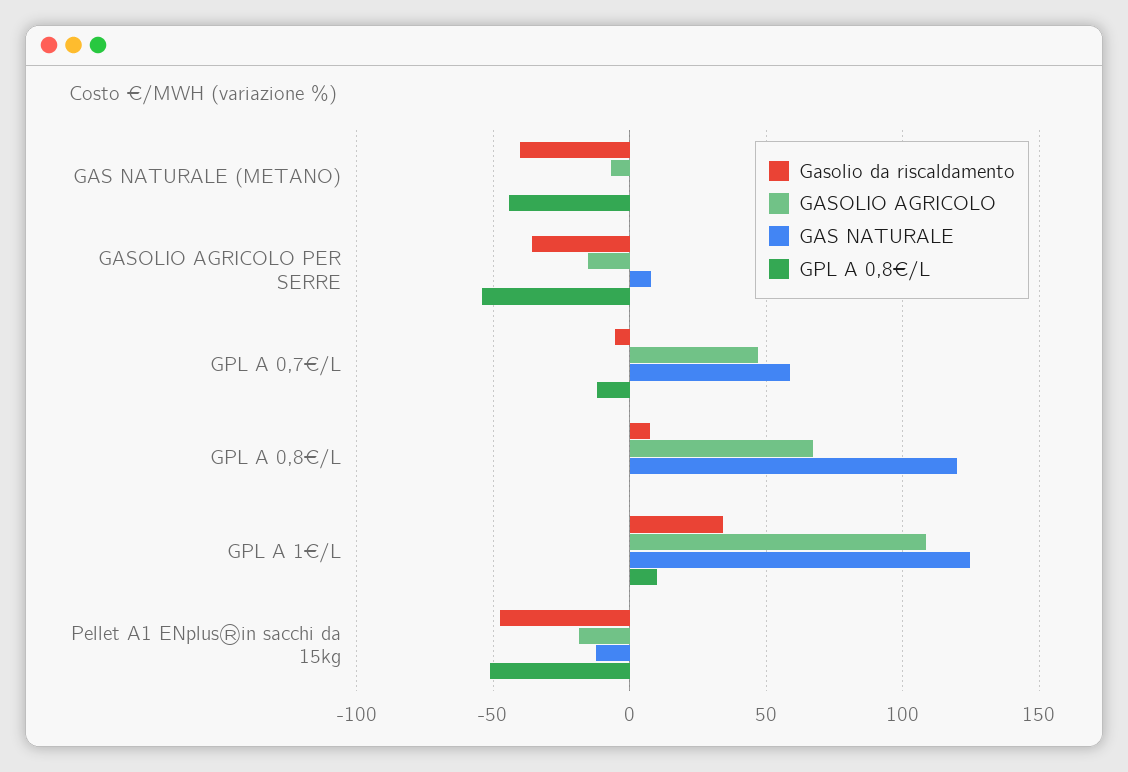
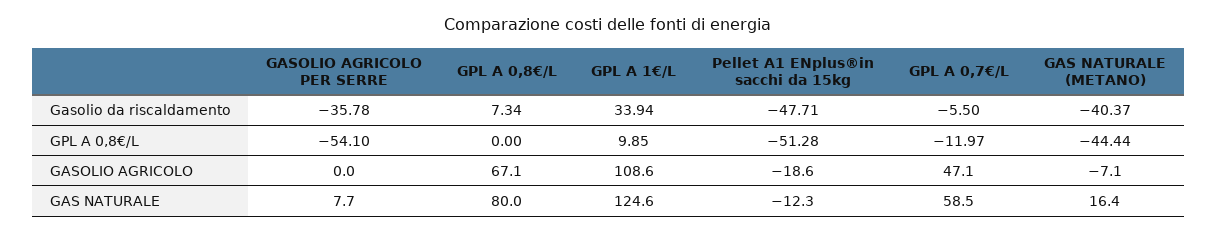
  {
    "Gasolio da riscaldamento": {
      "GAS NATURALE (METANO)": -40.37,
      "GASOLIO AGRICOLO PER SERRE": -35.78,
      "GPL A 0,7€/L": -5.5,
      "GPL A 0,8€/L": 7.34,
      "GPL A 1€/L": 33.94,
      "Pellet A1 ENplus®in sacchi da 15kg": -47.71
    },
    "GASOLIO AGRICOLO": {
      "GAS NATURALE (METANO)": -7.1,
-     "GASOLIO AGRICOLO PER SERRE": -15,
+     "GASOLIO AGRICOLO PER SERRE": 0,
      "GPL A 0,7€/L": 47.1,
      "GPL A 0,8€/L": 67.1,
      "GPL A 1€/L": 108.6,
      "Pellet A1 ENplus®in sacchi da 15kg": -18.6
    },
    "GAS NATURALE": {
-     "GAS NATURALE (METANO)": 0,
+     "GAS NATURALE (METANO)": 16.4,
      "GASOLIO AGRICOLO PER SERRE": 7.7,
      "GPL A 0,7€/L": 58.5,
-     "GPL A 0,8€/L": 120,
+     "GPL A 0,8€/L": 80,
      "GPL A 1€/L": 124.6,
      "Pellet A1 ENplus®in sacchi da 15kg": -12.3
    },
    "GPL A 0,8€/L": {
      "GAS NATURALE (METANO)": -44.44,
      "GASOLIO AGRICOLO PER SERRE": -54.1,
      "GPL A 0,7€/L": -11.97,
      "GPL A 0,8€/L": 0,
      "GPL A 1€/L": 9.85,
      "Pellet A1 ENplus®in sacchi da 15kg": -51.28
    }
  }

